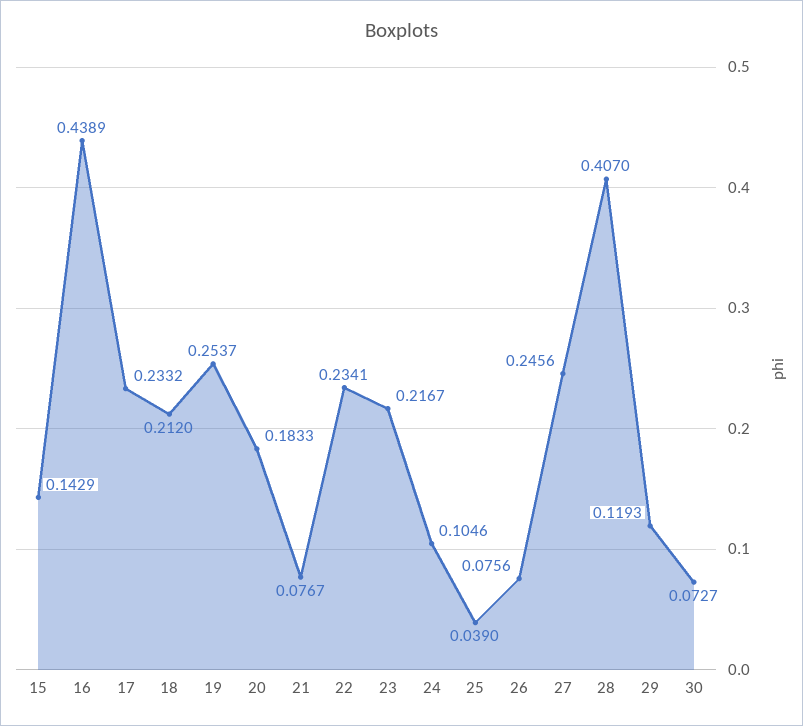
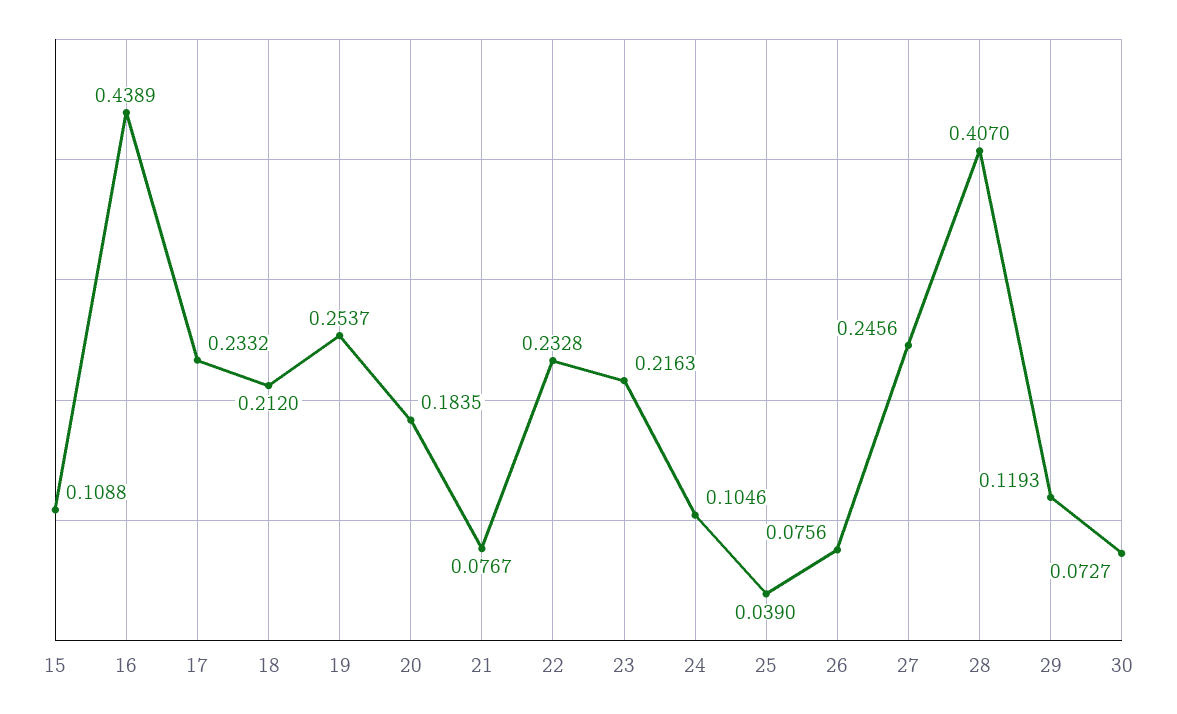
  {
-   "15": 0.1429,
+   "15": 0.1088,
    "16": 0.4389,
    "17": 0.2332,
    "18": 0.212,
    "19": 0.2537,
-   "20": 0.1833,
+   "20": 0.1835,
    "21": 0.0767,
-   "22": 0.2341,
+   "22": 0.2328,
-   "23": 0.2167,
+   "23": 0.2163,
    "24": 0.1046,
    "25": 0.039,
    "26": 0.0756,
    "27": 0.2456,
    "28": 0.407,
    "29": 0.1193,
    "30": 0.0727
  }

